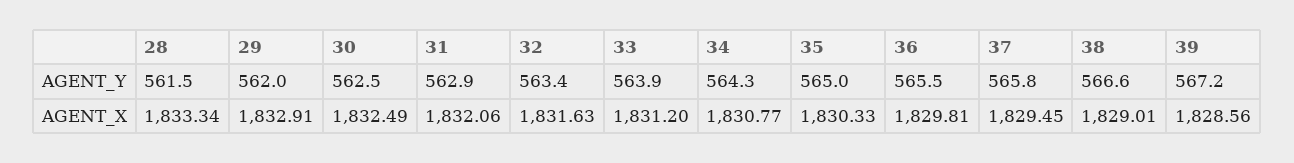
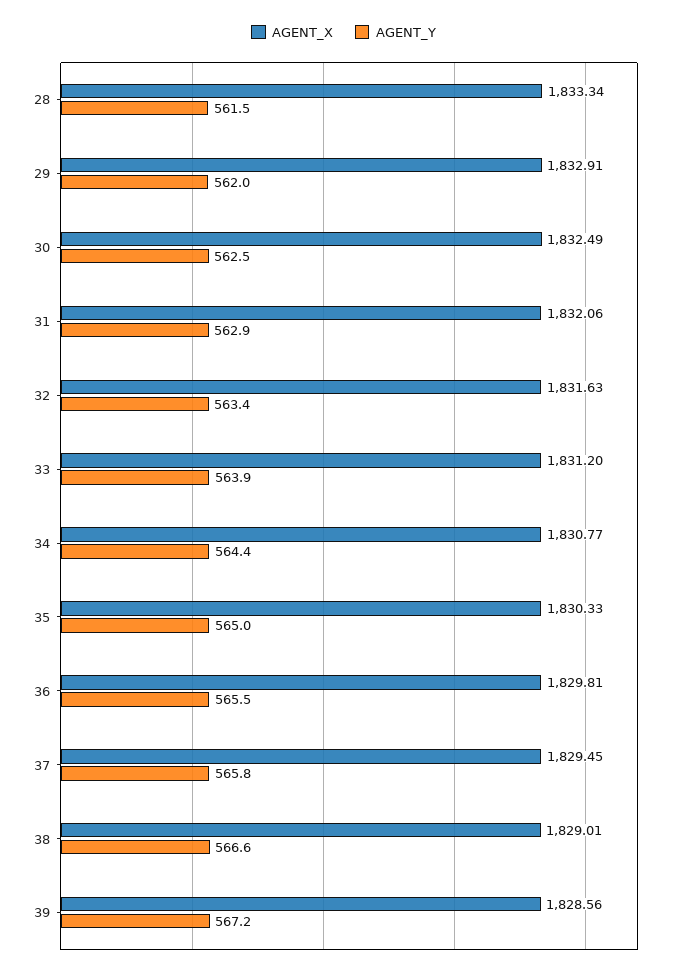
  {
    "AGENT_Y": {
      "28": 561.5,
      "29": 562,
      "30": 562.5,
      "31": 562.9,
      "32": 563.4,
      "33": 563.9,
-     "34": 564.3,
+     "34": 564.4,
      "35": 565,
      "36": 565.5,
      "37": 565.8,
      "38": 566.6,
      "39": 567.2
    },
    "AGENT_X": {
      "28": 1833.34,
      "29": 1832.91,
      "30": 1832.49,
      "31": 1832.06,
      "32": 1831.63,
      "33": 1831.2,
      "34": 1830.77,
      "35": 1830.33,
      "36": 1829.81,
      "37": 1829.45,
      "38": 1829.01,
      "39": 1828.56
    }
  }

